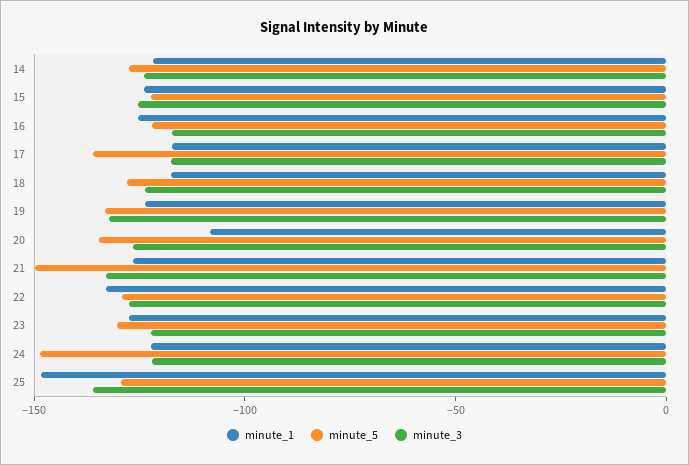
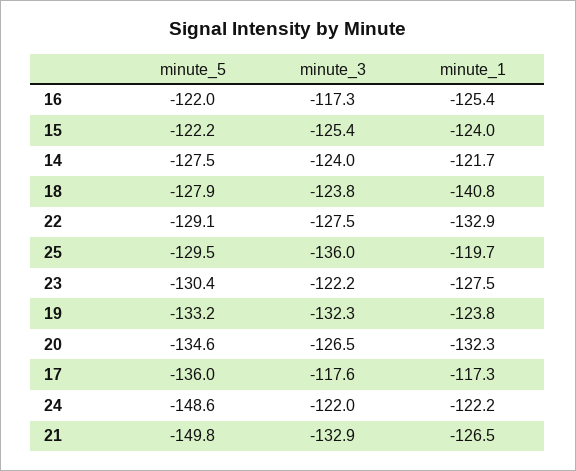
  {
    "minute_1": {
      "14": -121.7,
      "15": -124,
      "16": -125.4,
      "17": -117.3,
-     "18": -120,
+     "18": -140.8,
      "19": -123.8,
-     "20": -110,
+     "20": -132.3,
      "21": -126.5,
      "22": -132.9,
      "23": -127.5,
      "24": -122.2,
-     "25": -150
+     "25": -119.7
    },
    "minute_5": {
      "14": -127.5,
      "15": -122.2,
      "16": -122,
      "17": -136,
      "18": -127.9,
      "19": -133.2,
      "20": -134.6,
      "21": -149.8,
      "22": -129.1,
      "23": -130.4,
      "24": -148.6,
      "25": -129.5
    },
    "minute_3": {
      "14": -124,
      "15": -125.4,
      "16": -117.3,
      "17": -117.6,
      "18": -123.8,
      "19": -132.3,
      "20": -126.5,
      "21": -132.9,
      "22": -127.5,
      "23": -122.2,
      "24": -122,
      "25": -136
    }
  }

